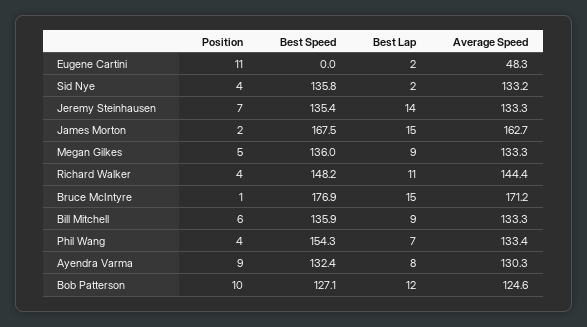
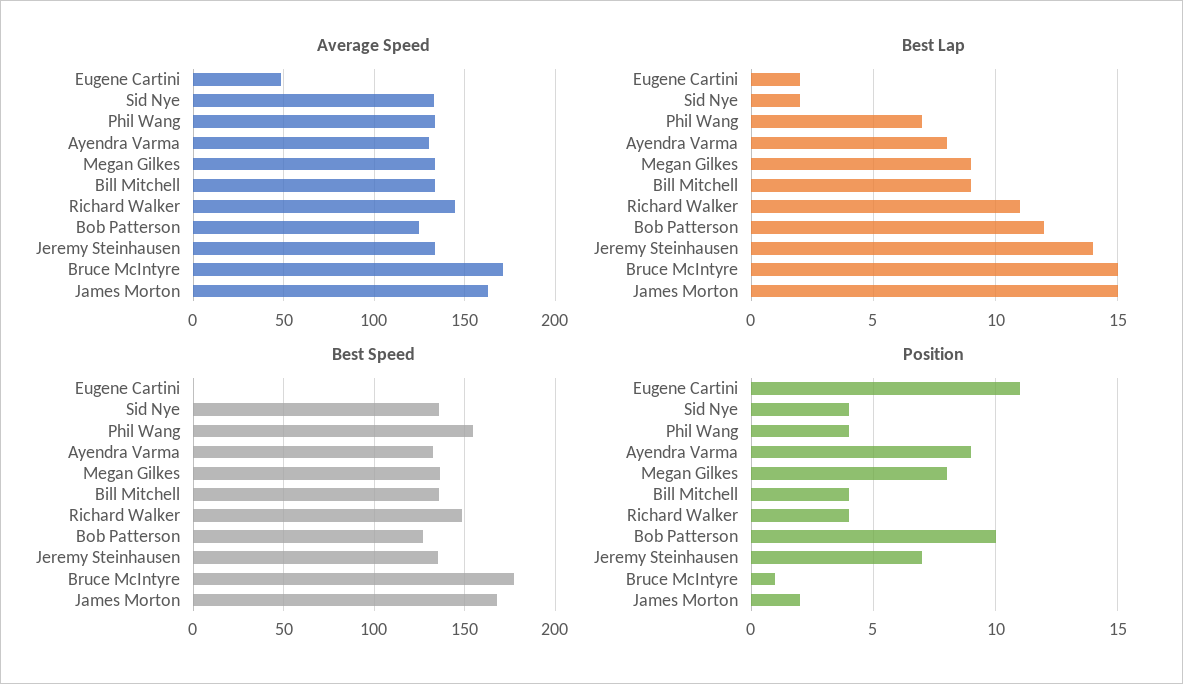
  {
    "Position": {
      "Eugene Cartini": 11,
      "Sid Nye": 4,
      "Jeremy Steinhausen": 7,
      "James Morton": 2,
-     "Megan Gilkes": 5,
+     "Megan Gilkes": 8,
      "Richard Walker": 4,
      "Bruce McIntyre": 1,
-     "Bill Mitchell": 6,
+     "Bill Mitchell": 4,
      "Phil Wang": 4,
      "Ayendra Varma": 9,
      "Bob Patterson": 10
    },
    "Best Speed": {
      "Eugene Cartini": 0,
      "Sid Nye": 135.8,
      "Jeremy Steinhausen": 135.4,
      "James Morton": 167.5,
      "Megan Gilkes": 136,
      "Richard Walker": 148.2,
      "Bruce McIntyre": 176.9,
      "Bill Mitchell": 135.9,
      "Phil Wang": 154.3,
      "Ayendra Varma": 132.4,
      "Bob Patterson": 127.1
    },
    "Best Lap": {
      "Eugene Cartini": 2,
      "Sid Nye": 2,
      "Jeremy Steinhausen": 14,
      "James Morton": 15,
      "Megan Gilkes": 9,
      "Richard Walker": 11,
      "Bruce McIntyre": 15,
      "Bill Mitchell": 9,
      "Phil Wang": 7,
      "Ayendra Varma": 8,
      "Bob Patterson": 12
    },
    "Average Speed": {
      "Eugene Cartini": 48.3,
      "Sid Nye": 133.2,
      "Jeremy Steinhausen": 133.3,
      "James Morton": 162.7,
      "Megan Gilkes": 133.3,
      "Richard Walker": 144.4,
      "Bruce McIntyre": 171.2,
      "Bill Mitchell": 133.3,
      "Phil Wang": 133.4,
      "Ayendra Varma": 130.3,
      "Bob Patterson": 124.6
    }
  }

